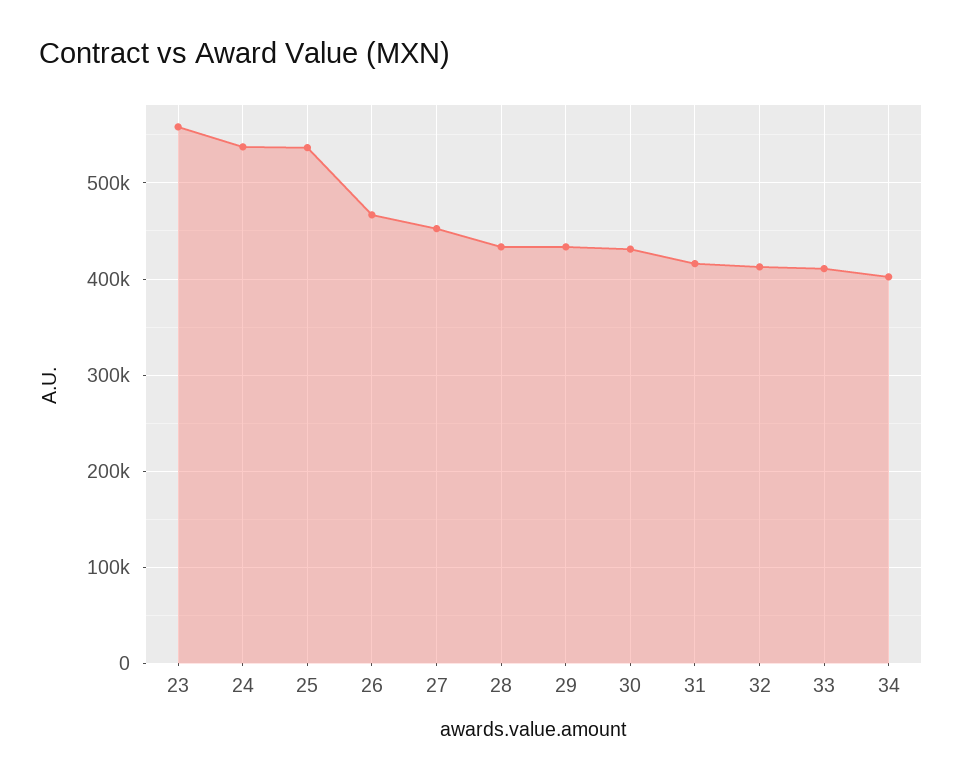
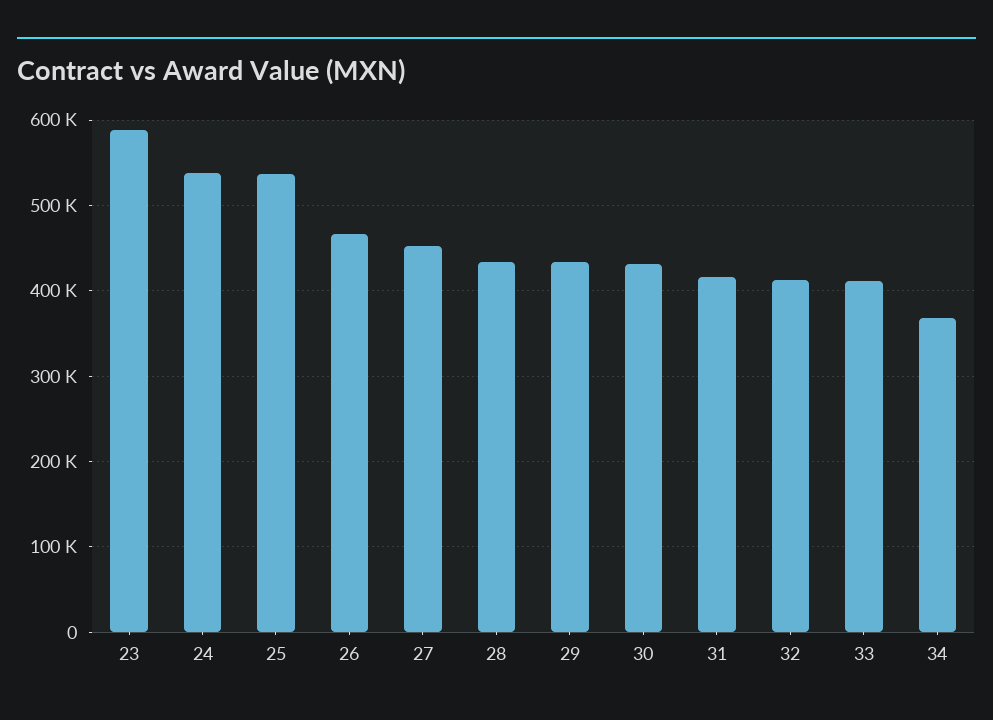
  {
-   "23": 560000,
+   "23": 590000,
    "24": 540000,
    "25": 540000,
    "26": 470000,
    "27": 450000,
    "28": 430000,
    "29": 430000,
    "30": 430000,
    "31": 420000,
    "32": 410000,
    "33": 410000,
-   "34": 400000
+   "34": 370000
  }

